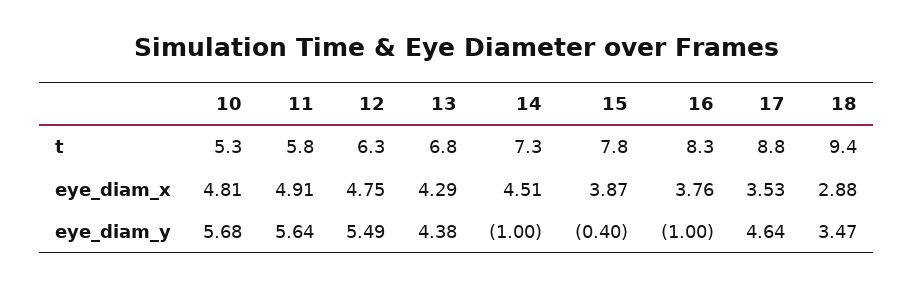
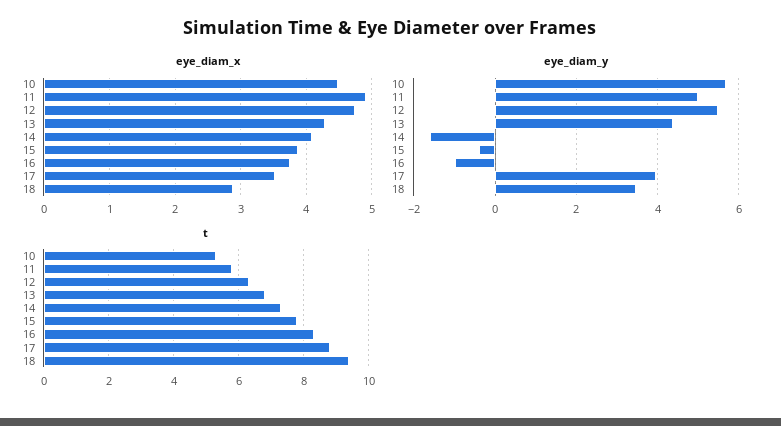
  {
    "t": {
      "10": 5.3,
      "11": 5.8,
      "12": 6.3,
      "13": 6.8,
      "14": 7.3,
      "15": 7.8,
      "16": 8.3,
      "17": 8.8,
      "18": 9.4
    },
    "eye_diam_x": {
-     "10": 4.81,
+     "10": 4.5,
      "11": 4.91,
      "12": 4.75,
      "13": 4.29,
-     "14": 4.51,
+     "14": 4.1,
      "15": 3.87,
      "16": 3.76,
      "17": 3.53,
      "18": 2.88
    },
    "eye_diam_y": {
      "10": 5.68,
-     "11": 5.64,
+     "11": 5,
      "12": 5.49,
      "13": 4.38,
-     "14": -1,
+     "14": -1.6,
      "15": -0.4,
      "16": -1,
-     "17": 4.64,
+     "17": 4,
      "18": 3.47
    }
  }

